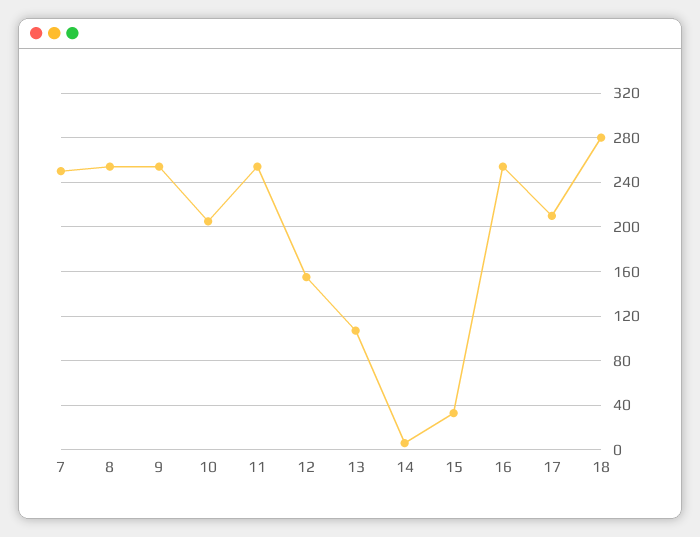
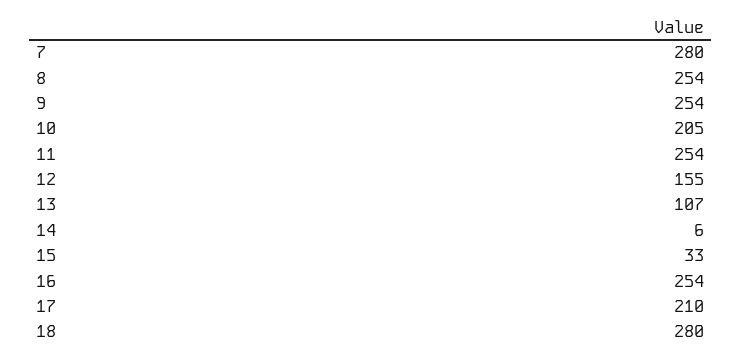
  {
-   "7": 250,
+   "7": 280,
    "8": 254,
    "9": 254,
    "10": 205,
    "11": 254,
    "12": 155,
    "13": 107,
    "14": 6,
    "15": 33,
    "16": 254,
    "17": 210,
    "18": 280
  }

